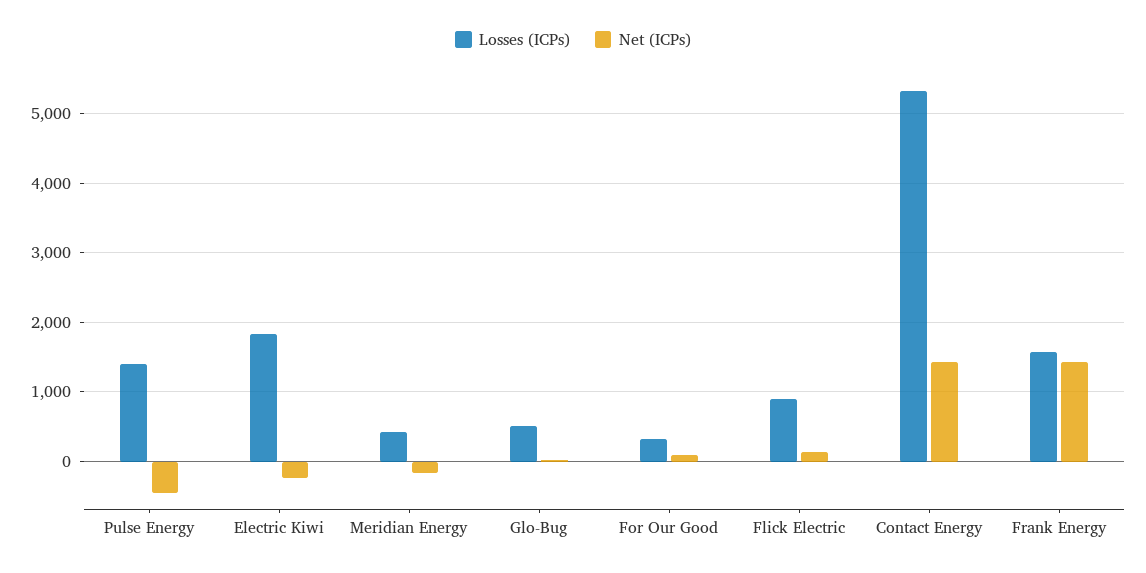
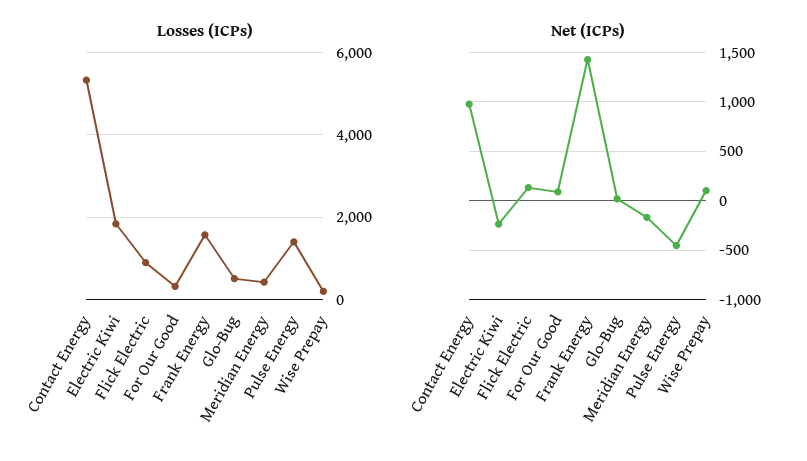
  {
    "Losses (ICPs)": {
      "Pulse Energy": 1400,
      "Electric Kiwi": 1800,
      "Meridian Energy": 400,
      "Glo-Bug": 500,
      "For Our Good": 300,
      "Flick Electric": 900,
      "Contact Energy": 5300,
-     "Frank Energy": 1600
+     "Frank Energy": 1600,
+     "Wise Prepay": 200
    },
    "Net (ICPs)": {
      "Pulse Energy": -500,
      "Electric Kiwi": -200,
      "Meridian Energy": -200,
      "Glo-Bug": 0,
      "For Our Good": 100,
      "Flick Electric": 100,
-     "Contact Energy": 1400,
+     "Contact Energy": 1000,
-     "Frank Energy": 1400
+     "Frank Energy": 1400,
+     "Wise Prepay": 100
    }
  }

